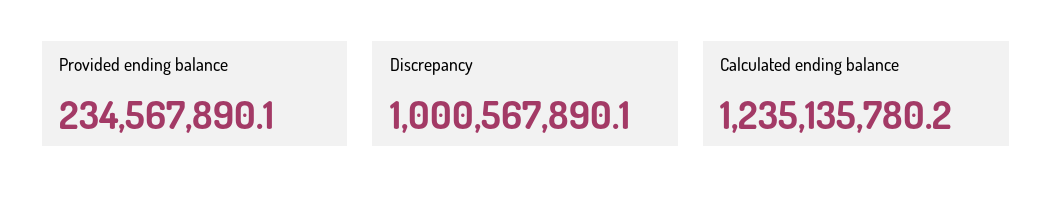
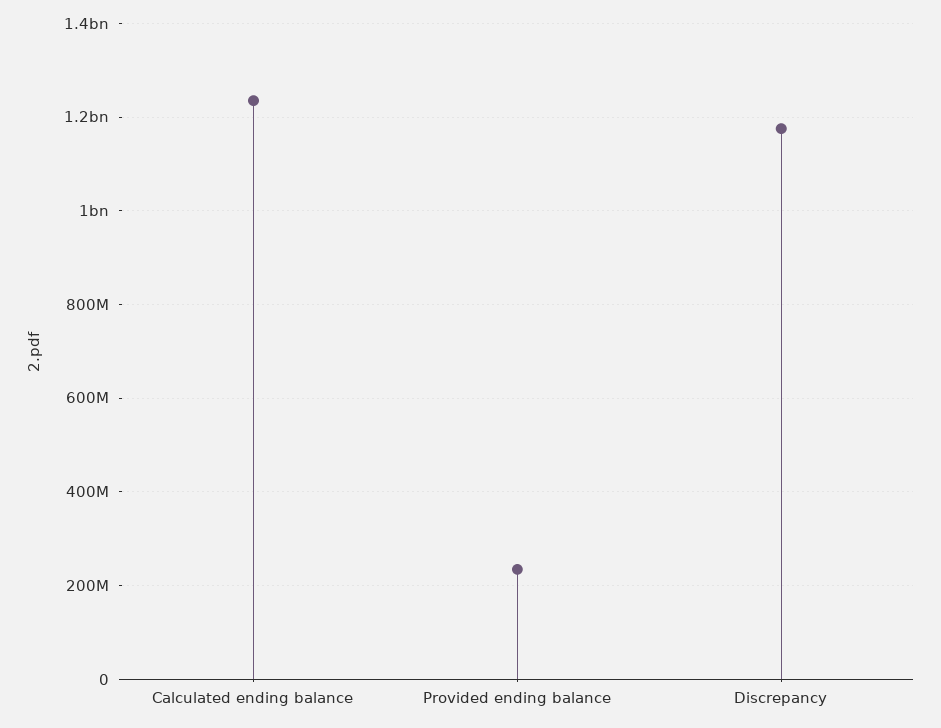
  {
    "Provided ending balance": 234567890.1,
-   "Discrepancy": 1000567890.1,
+   "Discrepancy": 1180000000,
    "Calculated ending balance": 1235135780.2
  }

